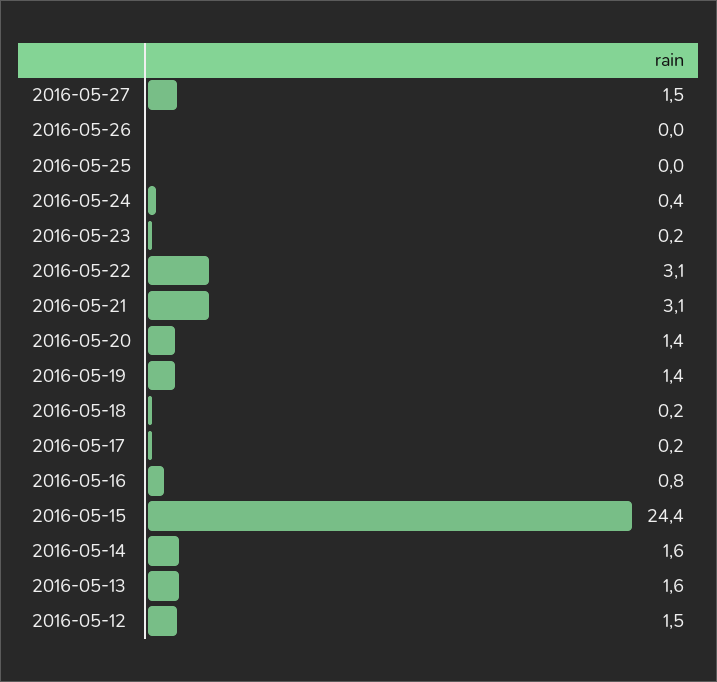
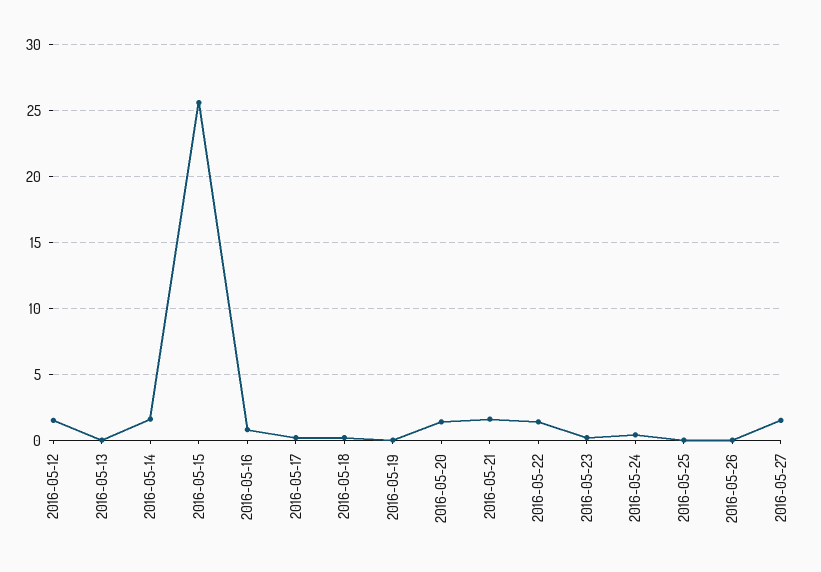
  {
    "2016-05-27": 1.5,
    "2016-05-26": 0,
    "2016-05-25": 0,
    "2016-05-24": 0.4,
    "2016-05-23": 0.2,
-   "2016-05-22": 3.1,
+   "2016-05-22": 1.5,
-   "2016-05-21": 3.1,
+   "2016-05-21": 1.5,
    "2016-05-20": 1.4,
-   "2016-05-19": 1.4,
+   "2016-05-19": 0,
    "2016-05-18": 0.2,
    "2016-05-17": 0.2,
    "2016-05-16": 0.8,
-   "2016-05-15": 24.4,
+   "2016-05-15": 25.5,
    "2016-05-14": 1.6,
-   "2016-05-13": 1.6,
+   "2016-05-13": 0,
    "2016-05-12": 1.5
  }

